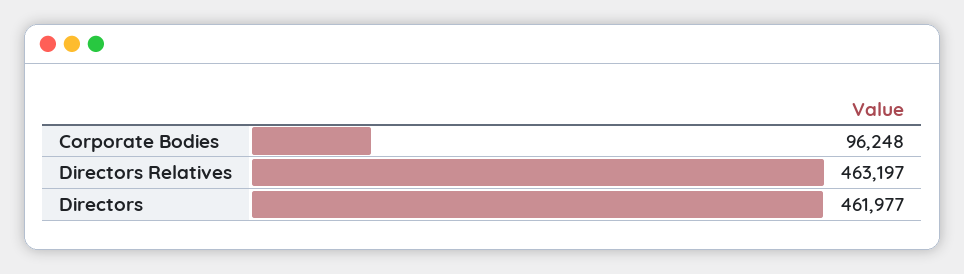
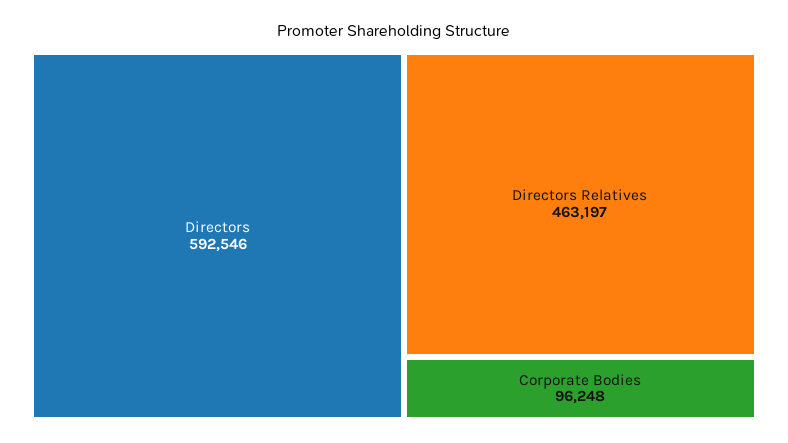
  {
    "Corporate Bodies": 96248,
    "Directors Relatives": 463197,
-   "Directors": 461977
+   "Directors": 592546
  }

